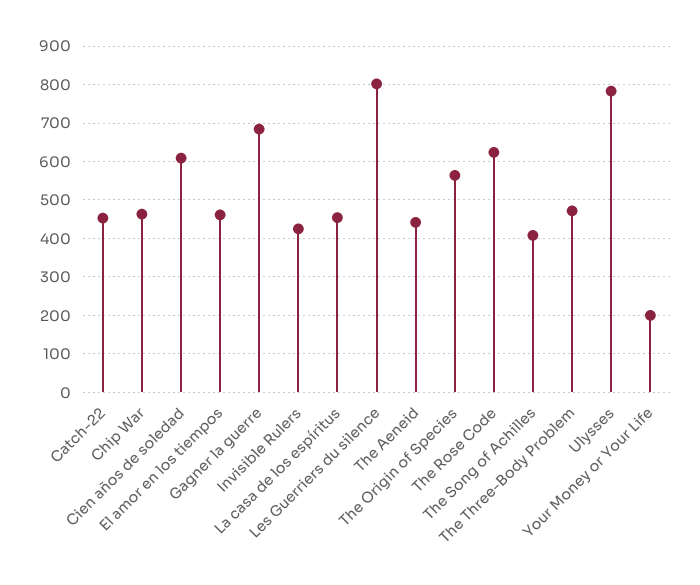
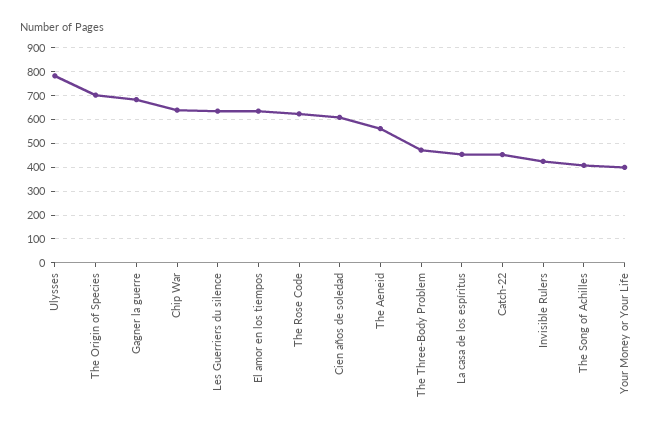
  {
    "Catch-22": 460,
-   "Chip War": 460,
+   "Chip War": 650,
    "Cien años de soledad": 600,
-   "El amor en los tiempos": 460,
+   "El amor en los tiempos": 650,
    "Gagner la guerre": 680,
    "Invisible Rulers": 420,
    "La casa de los espíritus": 460,
-   "Les Guerriers du silence": 800,
+   "Les Guerriers du silence": 650,
-   "The Aeneid": 440,
+   "The Aeneid": 550,
-   "The Origin of Species": 560,
+   "The Origin of Species": 700,
    "The Rose Code": 620,
    "The Song of Achilles": 400,
    "The Three-Body Problem": 480,
    "Ulysses": 780,
-   "Your Money or Your Life": 200
+   "Your Money or Your Life": 400
  }

